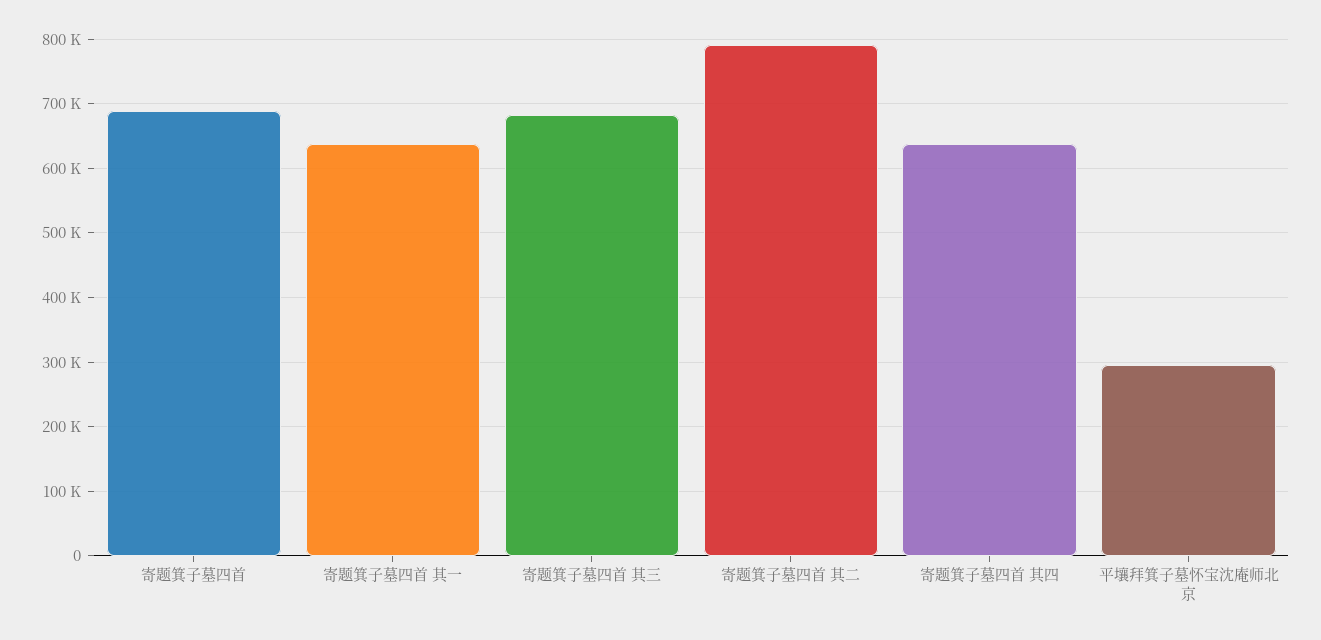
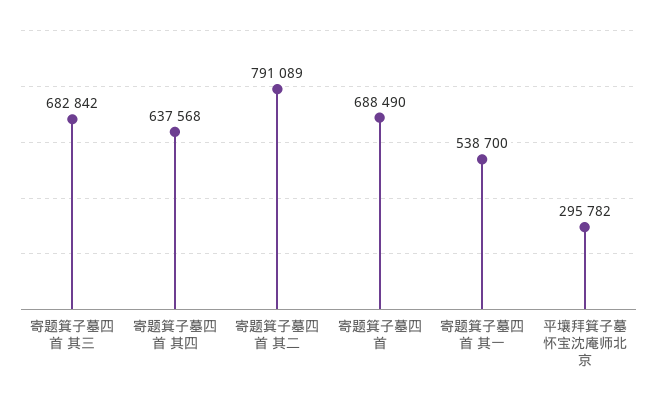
  {
    "寄题箕子墓四首": 688490,
-   "寄题箕子墓四首 其一": 640000,
+   "寄题箕子墓四首 其一": 538700,
    "寄题箕子墓四首 其三": 682842,
    "寄题箕子墓四首 其二": 791089,
    "寄题箕子墓四首 其四": 637568,
    "平壤拜箕子墓怀宝沈庵师北京": 295782
  }

